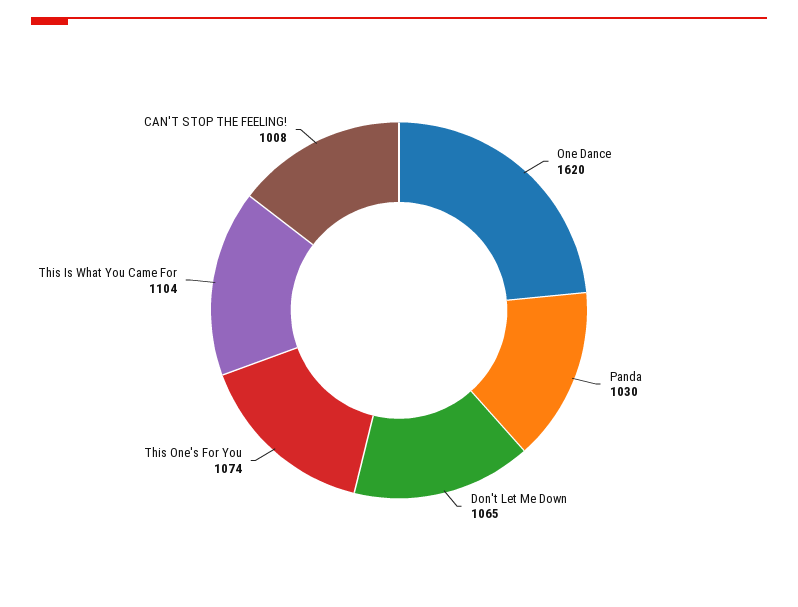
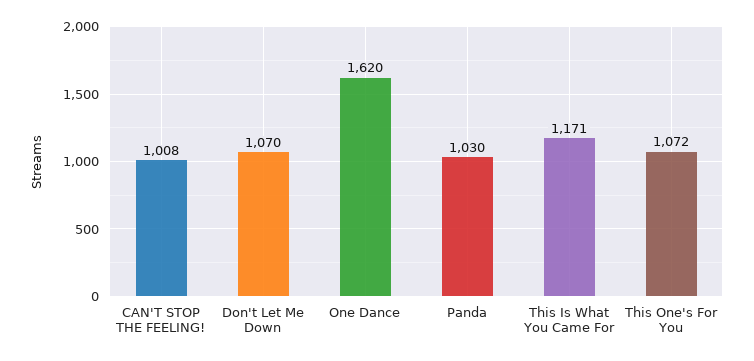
  {
    "One Dance": 1620,
    "Panda": 1030,
-   "Don't Let Me Down": 1065,
+   "Don't Let Me Down": 1070,
-   "This One's For You": 1074,
+   "This One's For You": 1072,
-   "This Is What You Came For": 1104,
+   "This Is What You Came For": 1171,
    "CAN'T STOP THE FEELING!": 1008
  }

